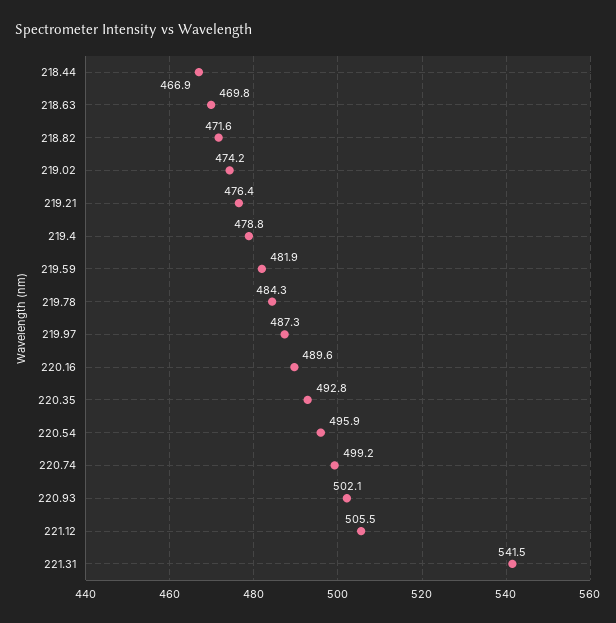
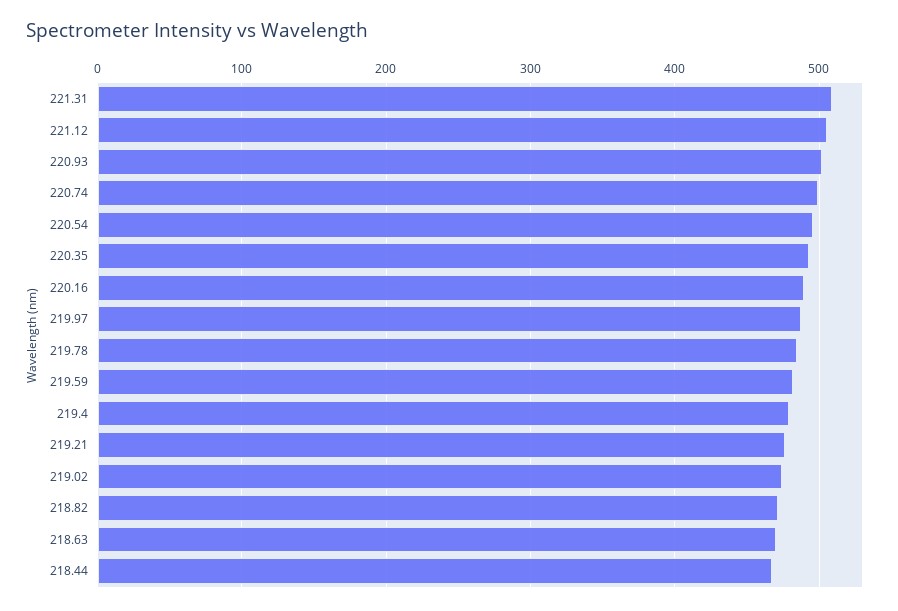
  {
    "218.44": 466.9,
    "218.63": 469.8,
    "218.82": 471.6,
    "219.02": 474.2,
    "219.21": 476.4,
    "219.4": 478.8,
    "219.59": 481.9,
    "219.78": 484.3,
    "219.97": 487.3,
    "220.16": 489.6,
    "220.35": 492.8,
    "220.54": 495.9,
    "220.74": 499.2,
    "220.93": 502.1,
    "221.12": 505.5,
-   "221.31": 541.5
+   "221.31": 510
  }

